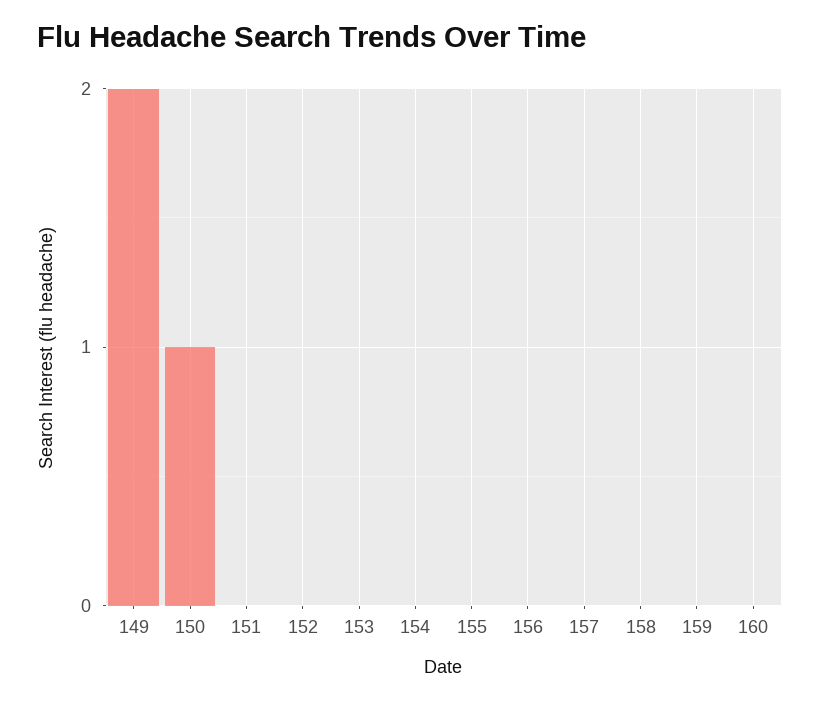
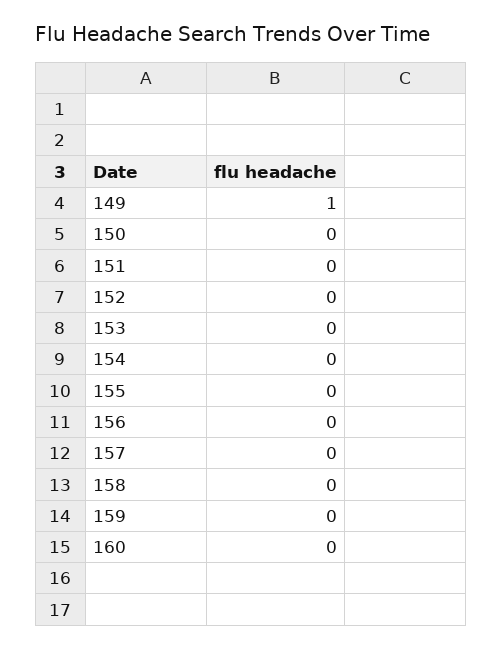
  {
-   "149": 2,
+   "149": 1,
-   "150": 1,
+   "150": 0,
    "151": 0,
    "152": 0,
    "153": 0,
    "154": 0,
    "155": 0,
    "156": 0,
    "157": 0,
    "158": 0,
    "159": 0,
    "160": 0
  }

